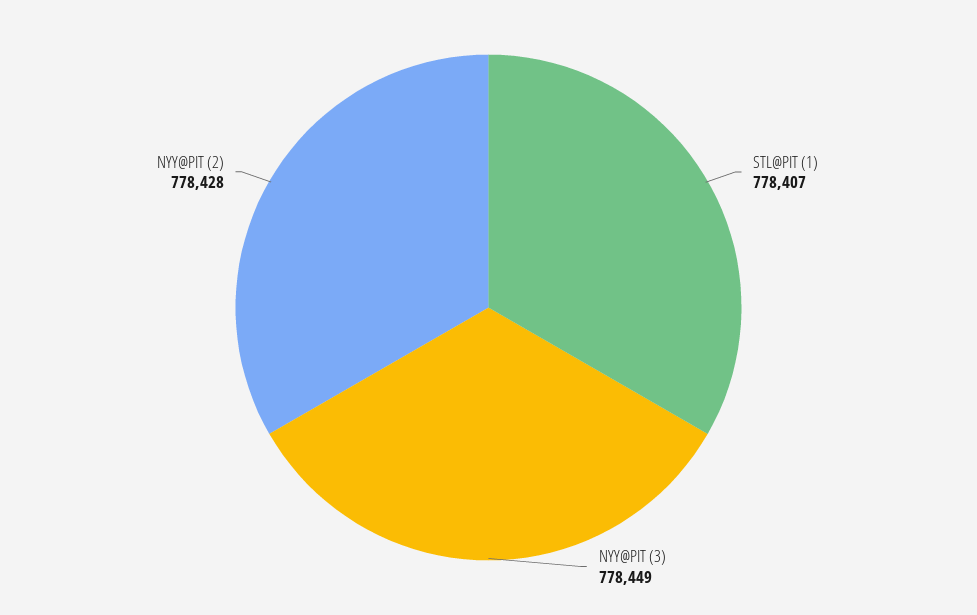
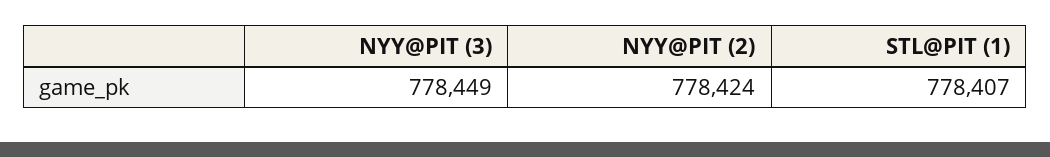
  {
    "STL@PIT (1)": 778407,
    "NYY@PIT (3)": 778449,
-   "NYY@PIT (2)": 778428
+   "NYY@PIT (2)": 778424
  }

